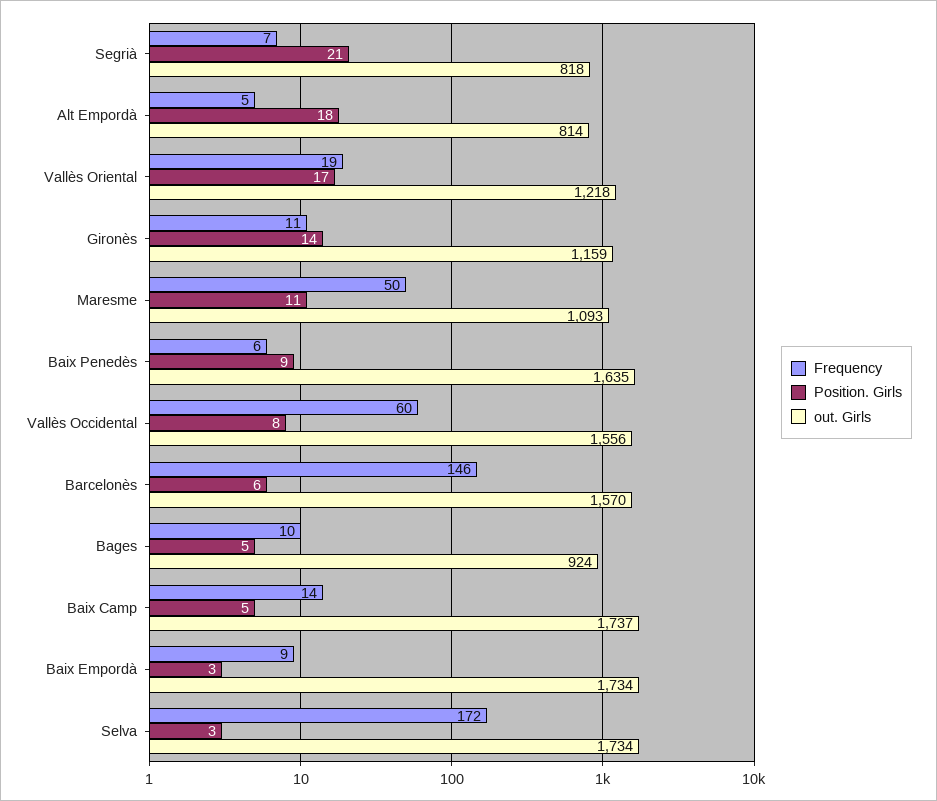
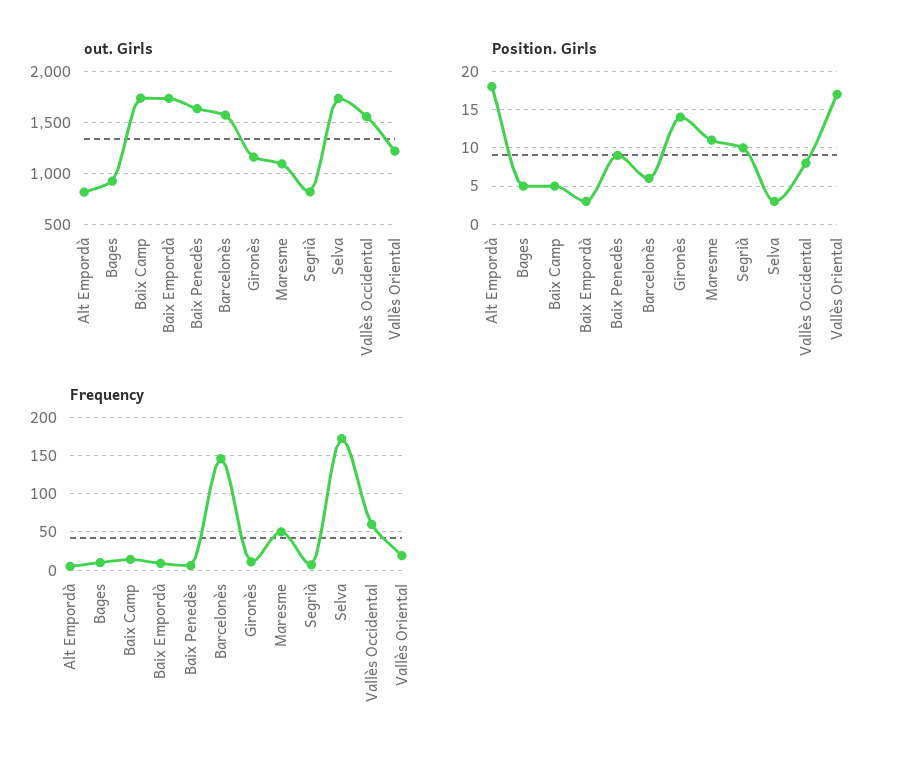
  {
    "Frequency": {
      "Segrià": 7,
      "Alt Empordà": 5,
      "Vallès Oriental": 19,
      "Gironès": 11,
      "Maresme": 50,
      "Baix Penedès": 6,
      "Vallès Occidental": 60,
      "Barcelonès": 146,
      "Bages": 10,
      "Baix Camp": 14,
      "Baix Empordà": 9,
      "Selva": 172
    },
    "Position. Girls": {
-     "Segrià": 21,
+     "Segrià": 10,
      "Alt Empordà": 18,
      "Vallès Oriental": 17,
      "Gironès": 14,
      "Maresme": 11,
      "Baix Penedès": 9,
      "Vallès Occidental": 8,
      "Barcelonès": 6,
      "Bages": 5,
      "Baix Camp": 5,
      "Baix Empordà": 3,
      "Selva": 3
    },
    "out. Girls": {
      "Segrià": 818,
      "Alt Empordà": 814,
      "Vallès Oriental": 1218,
      "Gironès": 1159,
      "Maresme": 1093,
      "Baix Penedès": 1635,
      "Vallès Occidental": 1556,
      "Barcelonès": 1570,
      "Bages": 924,
      "Baix Camp": 1737,
      "Baix Empordà": 1734,
      "Selva": 1734
    }
  }

